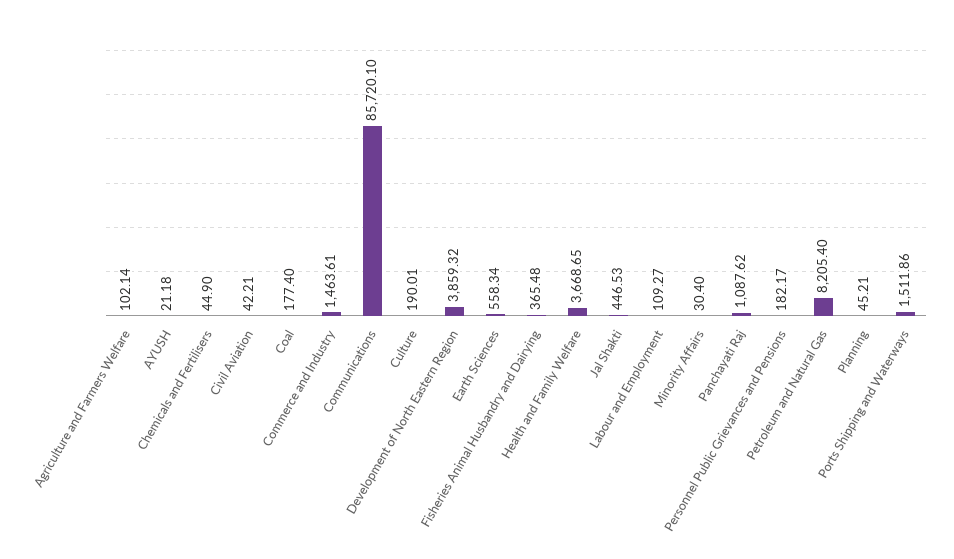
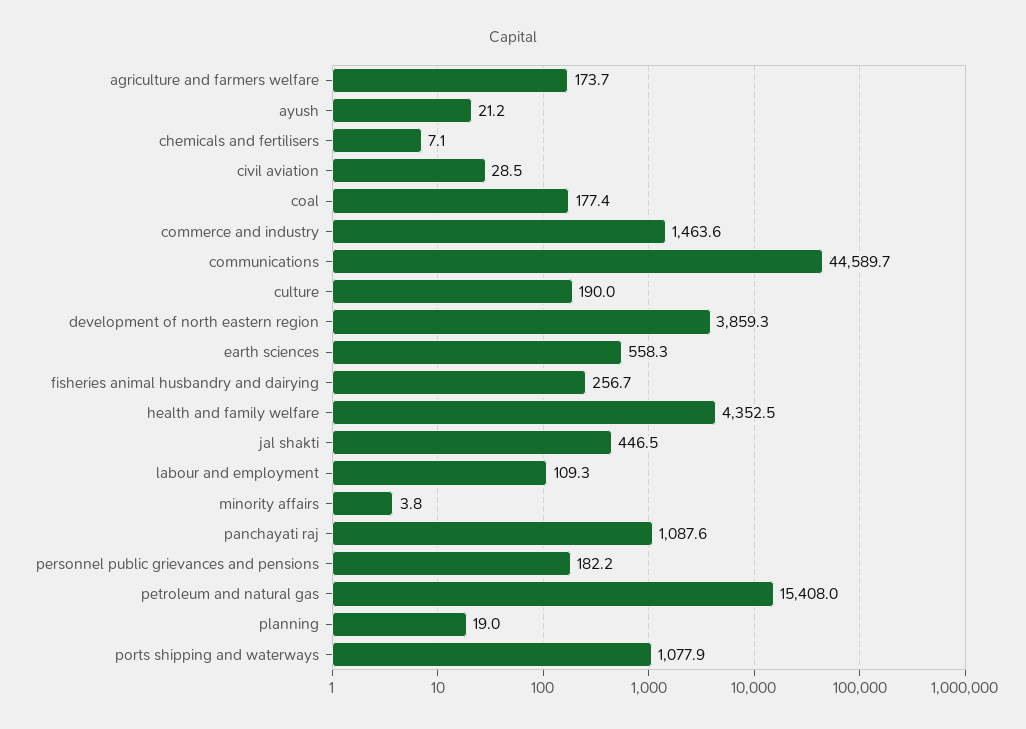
  {
-   "Agriculture and Farmers Welfare": 102.14,
+   "Agriculture and Farmers Welfare": 173.7,
    "AYUSH": 21.18,
-   "Chemicals and Fertilisers": 44.9,
+   "Chemicals and Fertilisers": 7.1,
-   "Civil Aviation": 42.21,
+   "Civil Aviation": 28.5,
    "Coal": 177.4,
    "Commerce and Industry": 1463.61,
-   "Communications": 85720.1,
+   "Communications": 44589.7,
    "Culture": 190.01,
    "Development of North Eastern Region": 3859.32,
    "Earth Sciences": 558.34,
-   "Fisheries Animal Husbandry and Dairying": 365.48,
+   "Fisheries Animal Husbandry and Dairying": 256.7,
-   "Health and Family Welfare": 3668.65,
+   "Health and Family Welfare": 4352.5,
    "Jal Shakti": 446.53,
    "Labour and Employment": 109.27,
-   "Minority Affairs": 30.4,
+   "Minority Affairs": 3.8,
    "Panchayati Raj": 1087.62,
    "Personnel Public Grievances and Pensions": 182.17,
-   "Petroleum and Natural Gas": 8205.4,
+   "Petroleum and Natural Gas": 15408,
-   "Planning": 45.21,
+   "Planning": 19,
-   "Ports Shipping and Waterways": 1511.86
+   "Ports Shipping and Waterways": 1077.9
  }

